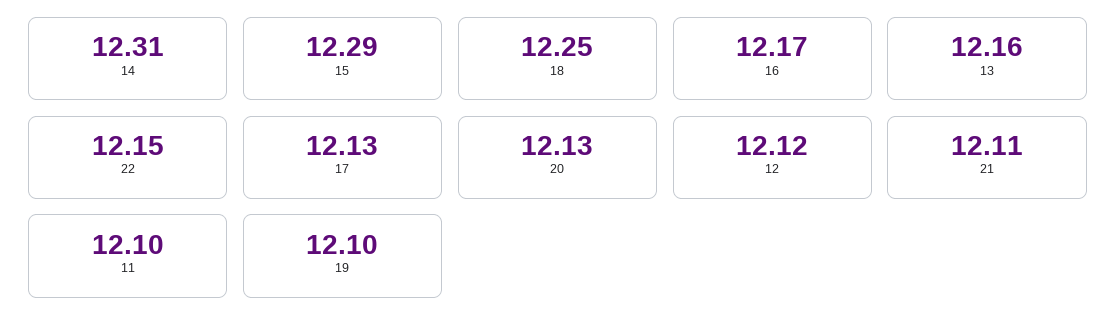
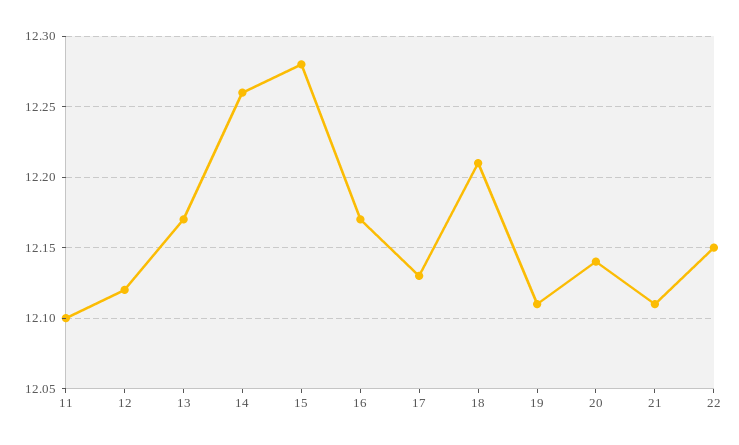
  {
-   "14": 12.31,
+   "14": 12.26,
-   "15": 12.29,
+   "15": 12.28,
-   "18": 12.25,
+   "18": 12.21,
    "16": 12.17,
-   "13": 12.16,
+   "13": 12.17,
    "22": 12.15,
    "17": 12.13,
-   "20": 12.13,
+   "20": 12.14,
    "12": 12.12,
    "21": 12.11,
    "11": 12.1,
-   "19": 12.1
+   "19": 12.11
  }

